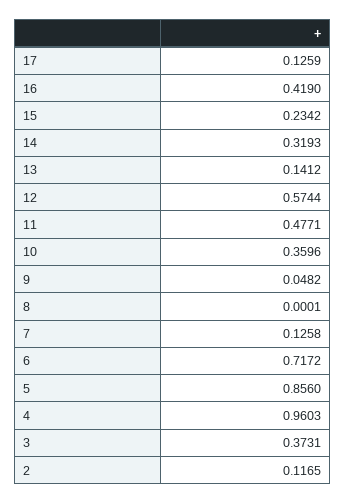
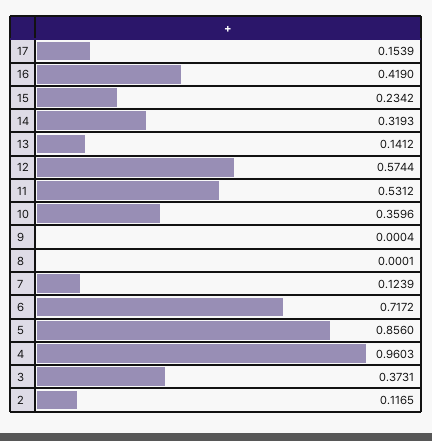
  {
-   "17": 0.1259,
+   "17": 0.1539,
    "16": 0.419,
    "15": 0.2342,
    "14": 0.3193,
    "13": 0.1412,
    "12": 0.5744,
-   "11": 0.4771,
+   "11": 0.5312,
    "10": 0.3596,
-   "9": 0.0482,
+   "9": 0.0004,
    "8": 0.0001,
-   "7": 0.1258,
+   "7": 0.1239,
    "6": 0.7172,
    "5": 0.856,
    "4": 0.9603,
    "3": 0.3731,
    "2": 0.1165
  }

